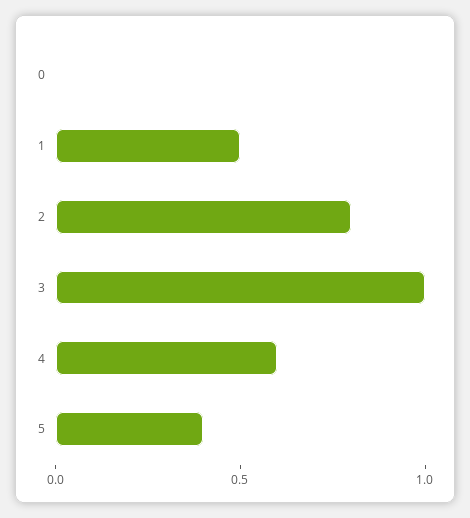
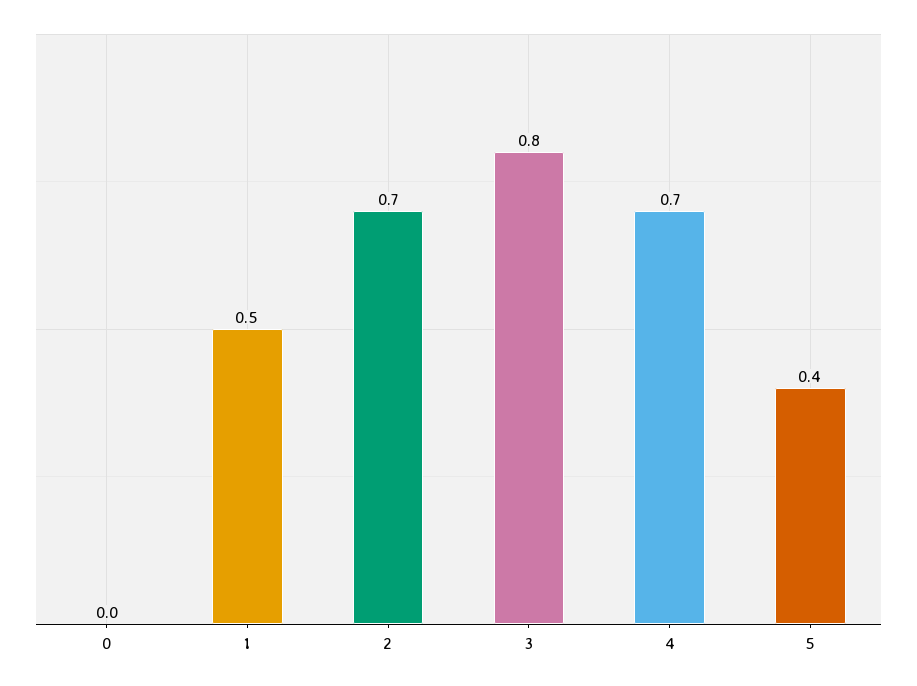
  {
    "0": 0,
    "1": 0.5,
-   "2": 0.8,
+   "2": 0.7,
-   "3": 1,
+   "3": 0.8,
-   "4": 0.6,
+   "4": 0.7,
    "5": 0.4
  }

